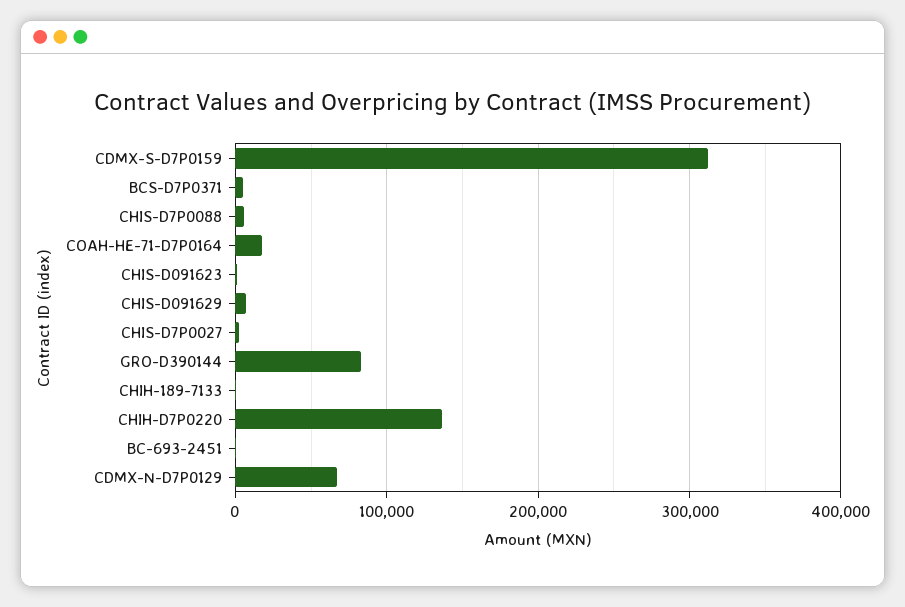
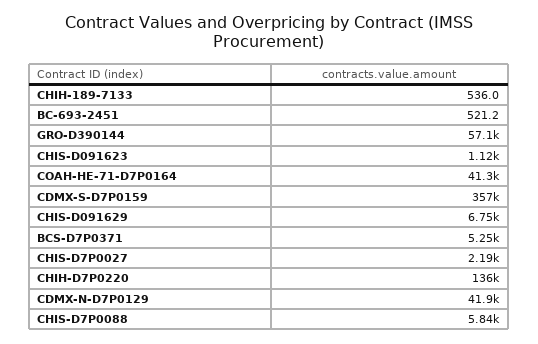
  {
-   "CDMX-S-D7P0159": 310000,
+   "CDMX-S-D7P0159": 357000,
    "BCS-D7P0371": 5250,
    "CHIS-D7P0088": 5840,
-   "COAH-HE-71-D7P0164": 20000,
+   "COAH-HE-71-D7P0164": 41300,
    "CHIS-D091623": 1120,
    "CHIS-D091629": 6750,
    "CHIS-D7P0027": 2190,
-   "GRO-D390144": 80000,
+   "GRO-D390144": 57100,
    "CHIH-189-7133": 536,
    "CHIH-D7P0220": 136000,
    "BC-693-2451": 521.2,
-   "CDMX-N-D7P0129": 70000
+   "CDMX-N-D7P0129": 41900
  }

